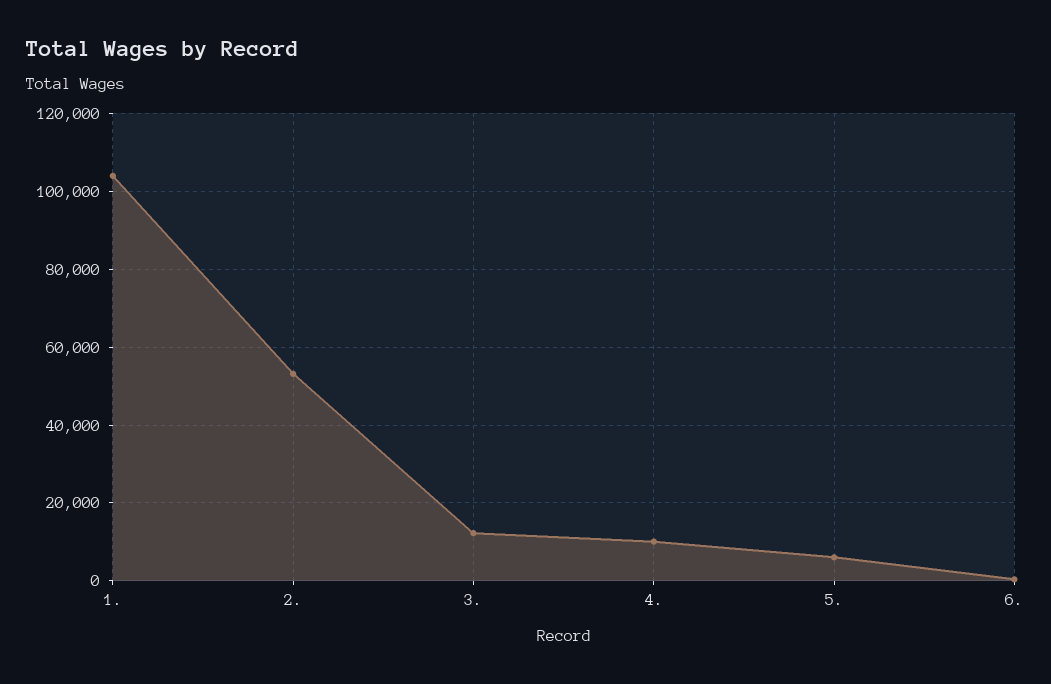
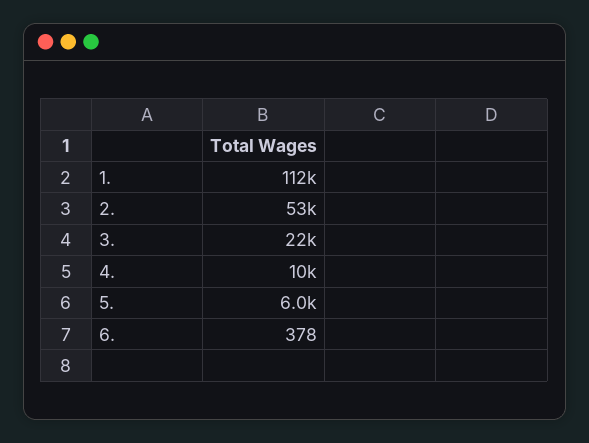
  {
-   "1.": 104000,
+   "1.": 112000,
    "2.": 53000,
-   "3.": 12000,
+   "3.": 22000,
    "4.": 10000,
    "5.": 6000,
    "6.": 378
  }

